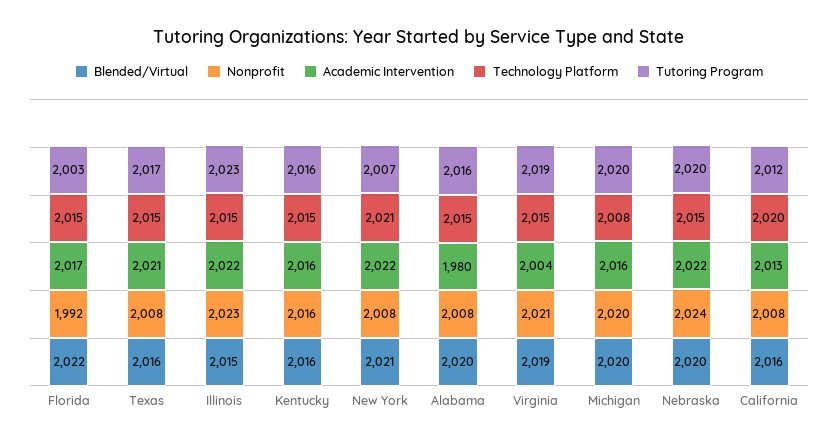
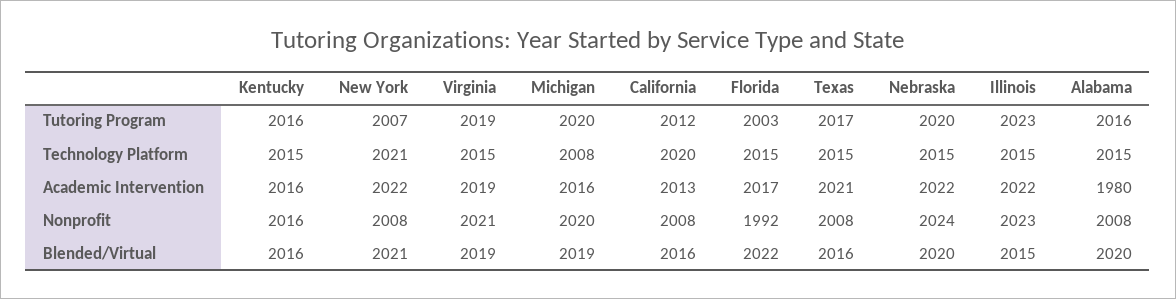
  {
    "Blended/Virtual": {
      "Florida": 2022,
      "Texas": 2016,
      "Illinois": 2015,
      "Kentucky": 2016,
      "New York": 2021,
      "Alabama": 2020,
      "Virginia": 2019,
-     "Michigan": 2020,
+     "Michigan": 2019,
      "Nebraska": 2020,
      "California": 2016
    },
    "Nonprofit": {
      "Florida": 1992,
      "Texas": 2008,
      "Illinois": 2023,
      "Kentucky": 2016,
      "New York": 2008,
      "Alabama": 2008,
      "Virginia": 2021,
      "Michigan": 2020,
      "Nebraska": 2024,
      "California": 2008
    },
    "Academic Intervention": {
      "Florida": 2017,
      "Texas": 2021,
      "Illinois": 2022,
      "Kentucky": 2016,
      "New York": 2022,
      "Alabama": 1980,
-     "Virginia": 2004,
+     "Virginia": 2019,
      "Michigan": 2016,
      "Nebraska": 2022,
      "California": 2013
    },
    "Technology Platform": {
      "Florida": 2015,
      "Texas": 2015,
      "Illinois": 2015,
      "Kentucky": 2015,
      "New York": 2021,
      "Alabama": 2015,
      "Virginia": 2015,
      "Michigan": 2008,
      "Nebraska": 2015,
      "California": 2020
    },
    "Tutoring Program": {
      "Florida": 2003,
      "Texas": 2017,
      "Illinois": 2023,
      "Kentucky": 2016,
      "New York": 2007,
      "Alabama": 2016,
      "Virginia": 2019,
      "Michigan": 2020,
      "Nebraska": 2020,
      "California": 2012
    }
  }

